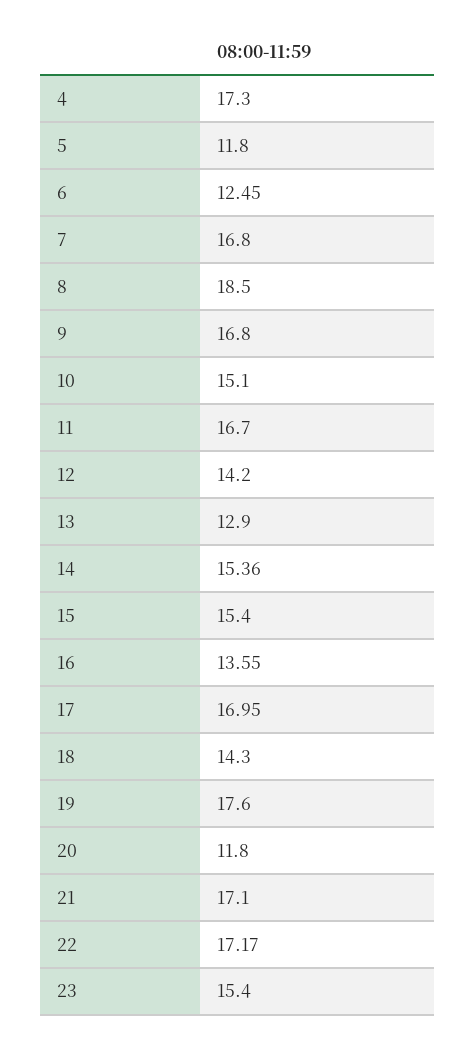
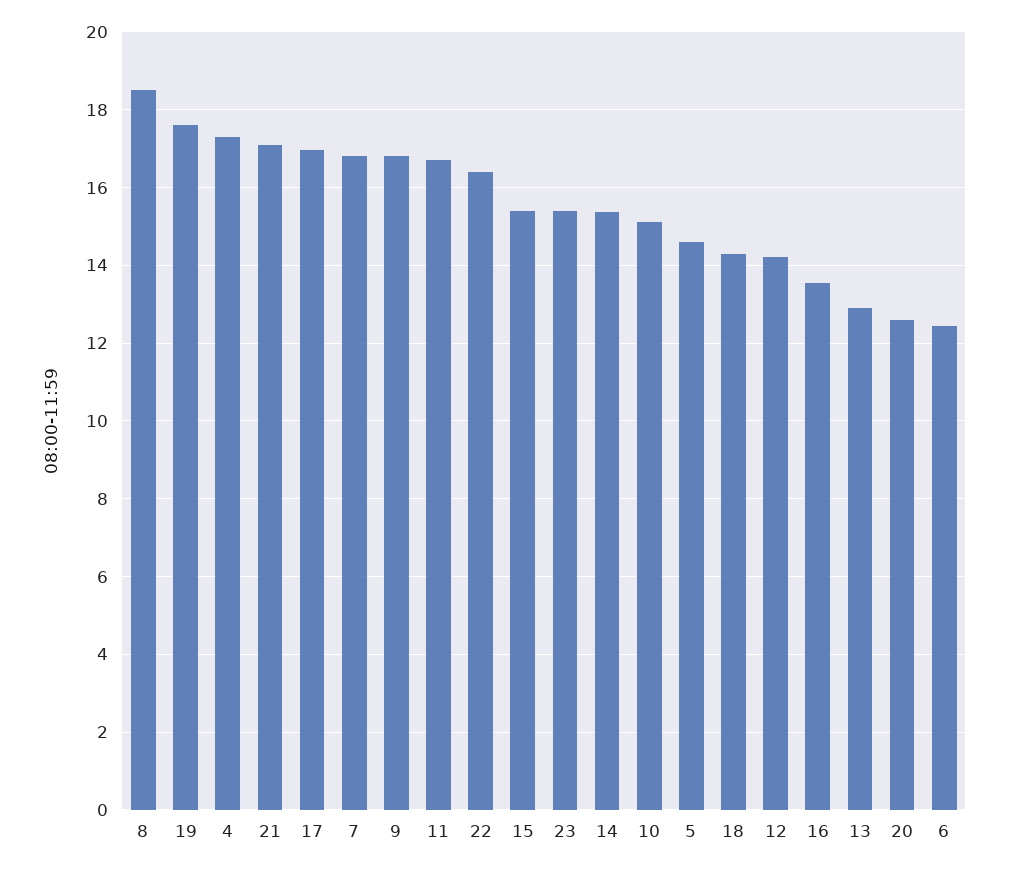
  {
    "4": 17.3,
-   "5": 11.8,
+   "5": 14.6,
    "6": 12.45,
    "7": 16.8,
    "8": 18.5,
    "9": 16.8,
    "10": 15.1,
    "11": 16.7,
    "12": 14.2,
    "13": 12.9,
    "14": 15.36,
    "15": 15.4,
    "16": 13.55,
    "17": 16.95,
    "18": 14.3,
    "19": 17.6,
-   "20": 11.8,
+   "20": 12.6,
    "21": 17.1,
-   "22": 17.17,
+   "22": 16.4,
    "23": 15.4
  }

